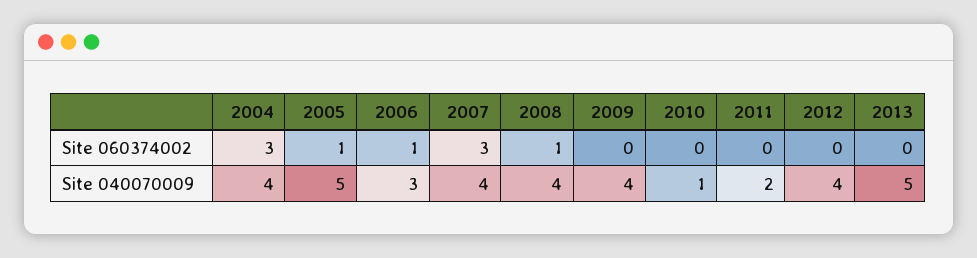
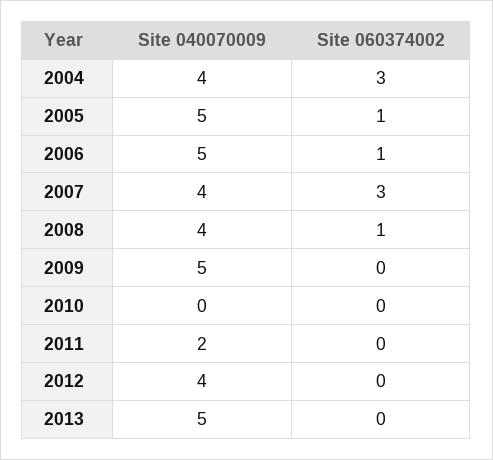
  {
    "2004": {
      "Site 060374002": 3,
      "Site 040070009": 4
    },
    "2005": {
      "Site 060374002": 1,
      "Site 040070009": 5
    },
    "2006": {
      "Site 060374002": 1,
-     "Site 040070009": 3
+     "Site 040070009": 5
    },
    "2007": {
      "Site 060374002": 3,
      "Site 040070009": 4
    },
    "2008": {
      "Site 060374002": 1,
      "Site 040070009": 4
    },
    "2009": {
      "Site 060374002": 0,
-     "Site 040070009": 4
+     "Site 040070009": 5
    },
    "2010": {
      "Site 060374002": 0,
-     "Site 040070009": 1
+     "Site 040070009": 0
    },
    "2011": {
      "Site 060374002": 0,
      "Site 040070009": 2
    },
    "2012": {
      "Site 060374002": 0,
      "Site 040070009": 4
    },
    "2013": {
      "Site 060374002": 0,
      "Site 040070009": 5
    }
  }

